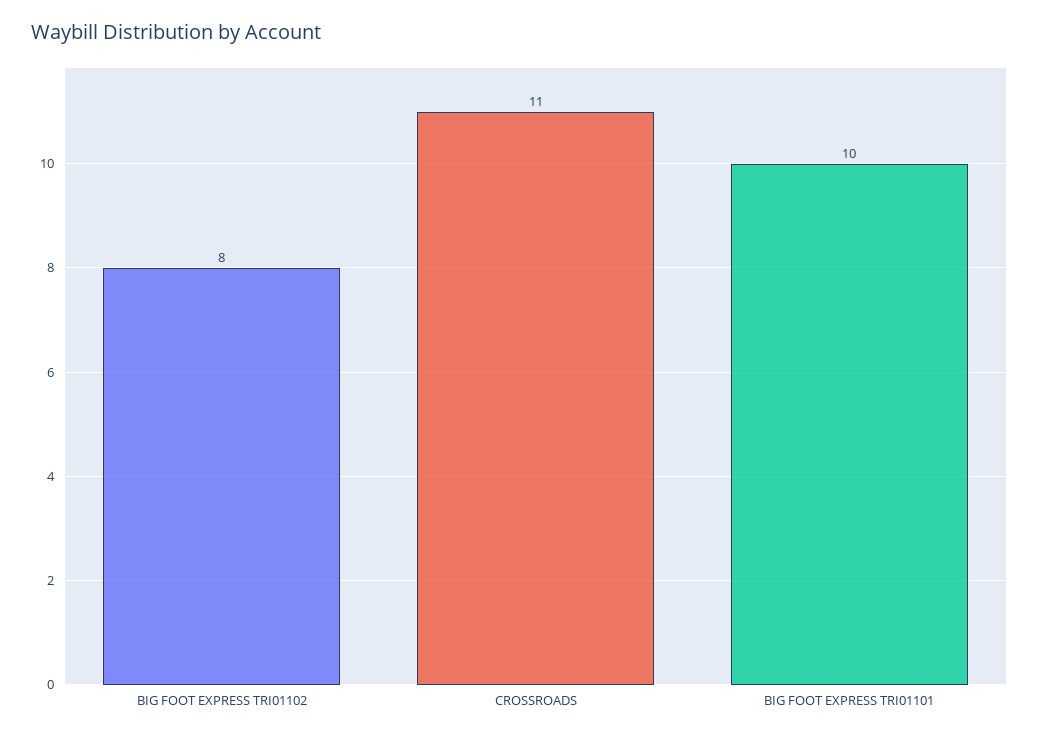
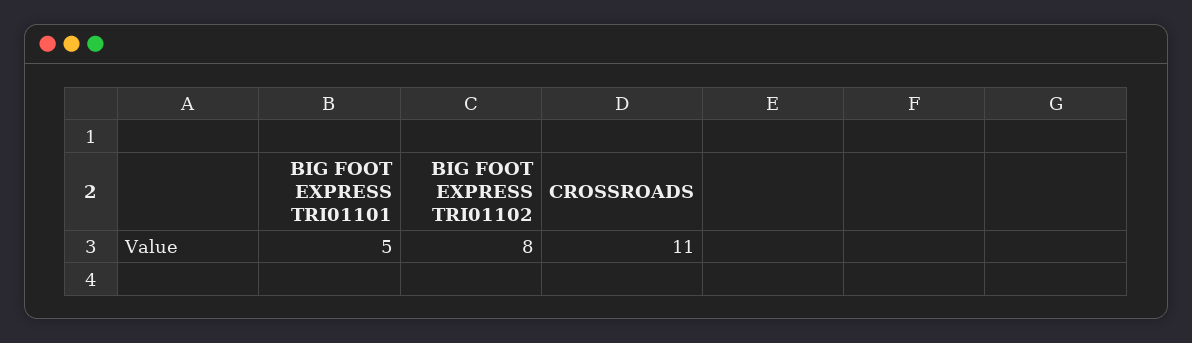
  {
    "BIG FOOT EXPRESS TRI01102": 8,
    "CROSSROADS": 11,
-   "BIG FOOT EXPRESS TRI01101": 10
+   "BIG FOOT EXPRESS TRI01101": 5
  }

